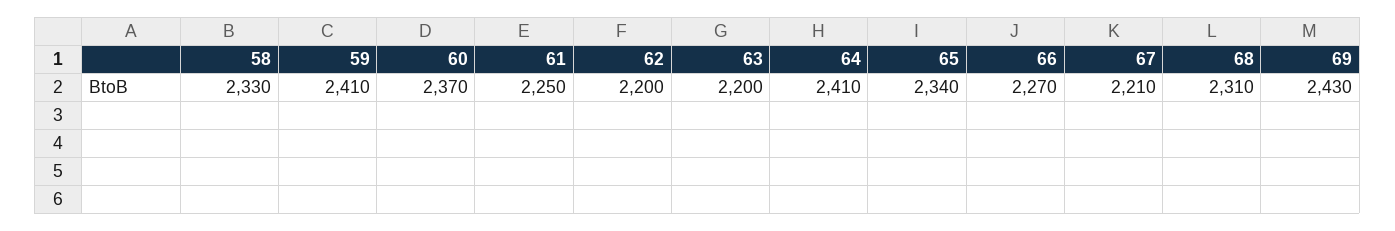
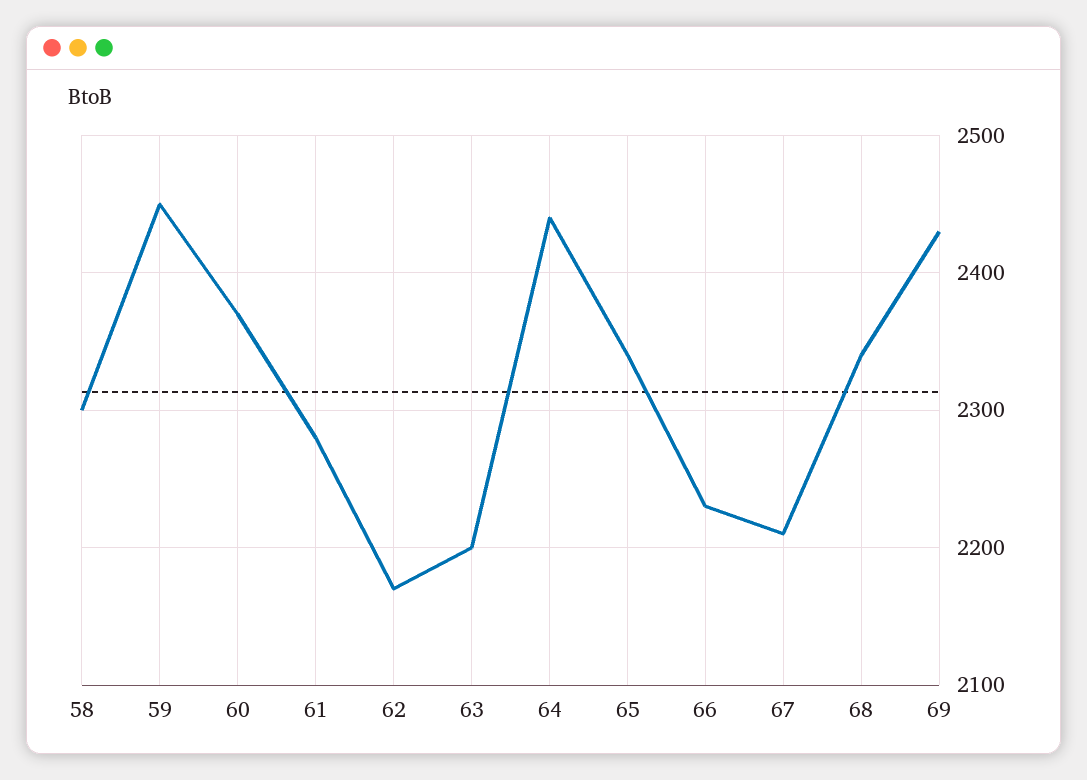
  {
-   "58": 2330,
+   "58": 2300,
-   "59": 2410,
+   "59": 2450,
    "60": 2370,
-   "61": 2250,
+   "61": 2280,
-   "62": 2200,
+   "62": 2170,
    "63": 2200,
-   "64": 2410,
+   "64": 2440,
    "65": 2340,
-   "66": 2270,
+   "66": 2230,
    "67": 2210,
-   "68": 2310,
+   "68": 2340,
    "69": 2430
  }

